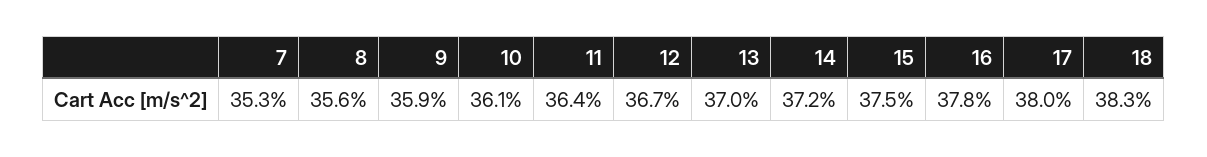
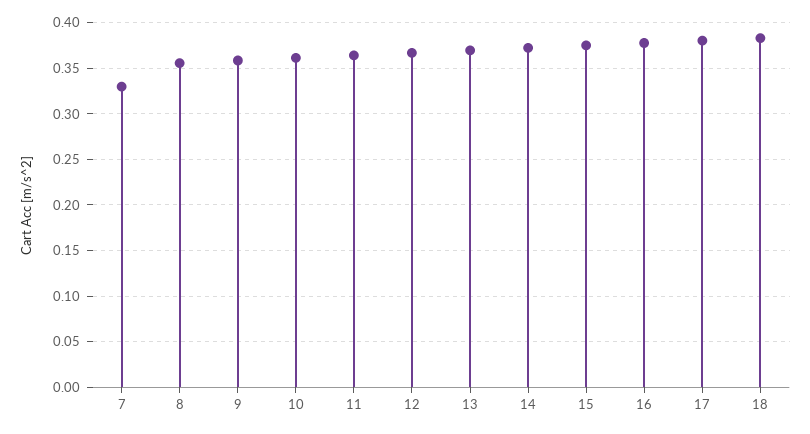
  {
-   "7": 0.353,
+   "7": 0.33,
    "8": 0.356,
    "9": 0.359,
    "10": 0.361,
    "11": 0.364,
    "12": 0.367,
    "13": 0.37,
    "14": 0.372,
    "15": 0.375,
    "16": 0.378,
    "17": 0.38,
    "18": 0.383
  }

